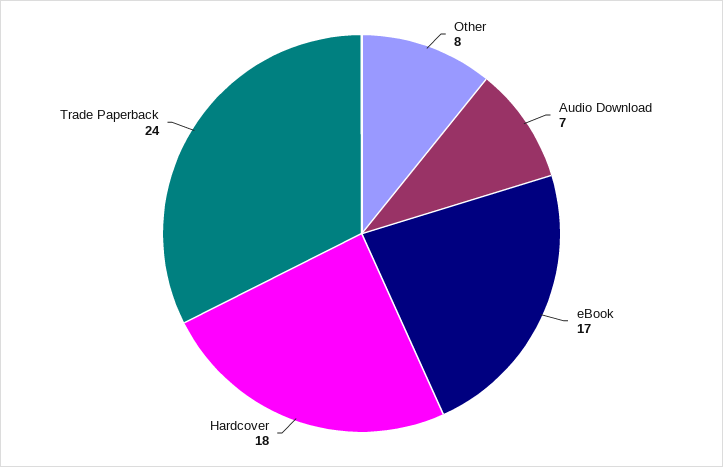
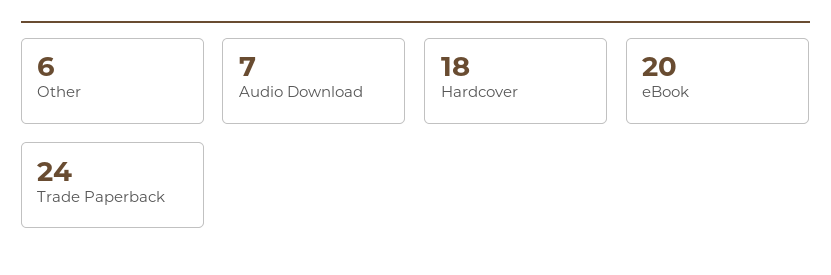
  {
-   "Other": 8,
+   "Other": 6,
    "Audio Download": 7,
-   "eBook": 17,
+   "eBook": 20,
    "Hardcover": 18,
    "Trade Paperback": 24
  }

